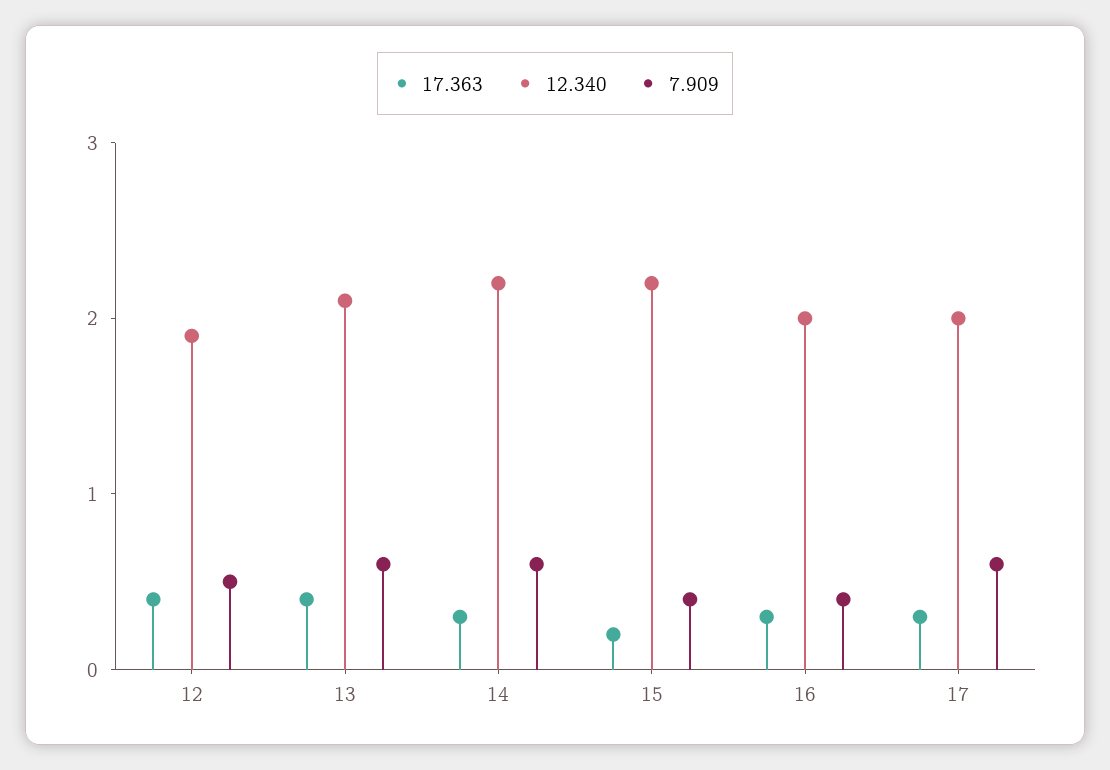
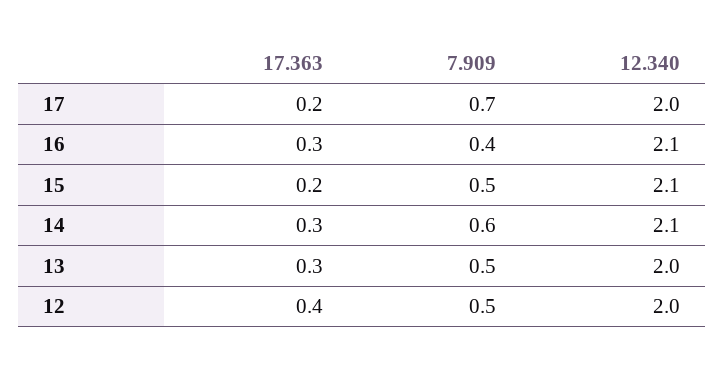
  {
    "17.363": {
      "12": 0.4,
-     "13": 0.4,
+     "13": 0.3,
      "14": 0.3,
      "15": 0.2,
      "16": 0.3,
-     "17": 0.3
+     "17": 0.2
    },
    "12.340": {
-     "12": 1.9,
+     "12": 2,
-     "13": 2.1,
+     "13": 2,
-     "14": 2.2,
+     "14": 2.1,
-     "15": 2.2,
+     "15": 2.1,
-     "16": 2,
+     "16": 2.1,
      "17": 2
    },
    "7.909": {
      "12": 0.5,
-     "13": 0.6,
+     "13": 0.5,
      "14": 0.6,
-     "15": 0.4,
+     "15": 0.5,
      "16": 0.4,
-     "17": 0.6
+     "17": 0.7
    }
  }

